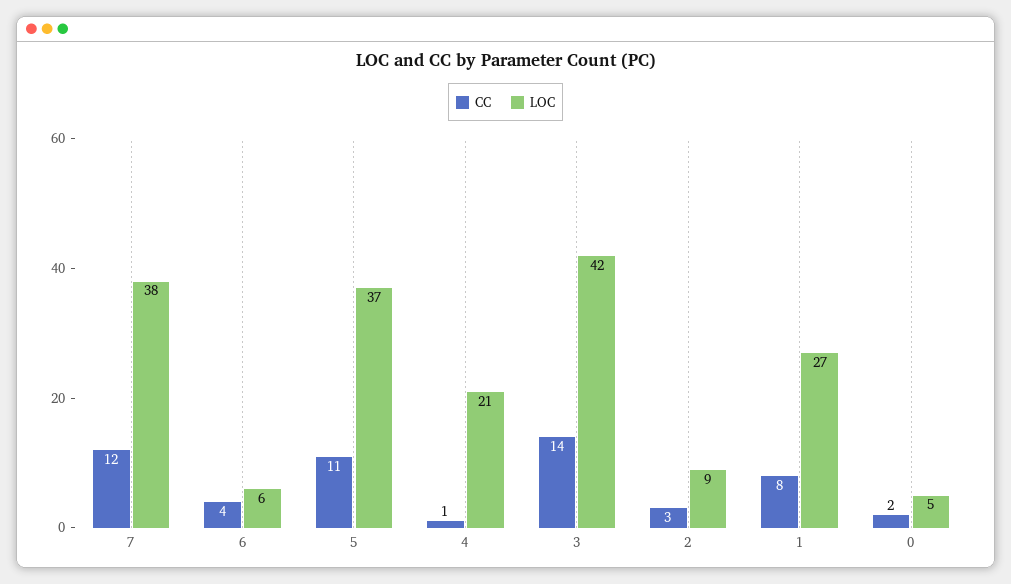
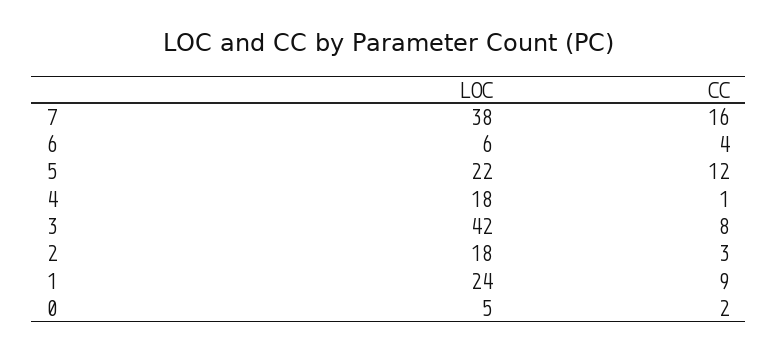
  {
    "CC": {
-     "7": 12,
+     "7": 16,
      "6": 4,
-     "5": 11,
+     "5": 12,
      "4": 1,
-     "3": 14,
+     "3": 8,
      "2": 3,
-     "1": 8,
+     "1": 9,
      "0": 2
    },
    "LOC": {
      "7": 38,
      "6": 6,
-     "5": 37,
+     "5": 22,
-     "4": 21,
+     "4": 18,
      "3": 42,
-     "2": 9,
+     "2": 18,
-     "1": 27,
+     "1": 24,
      "0": 5
    }
  }

